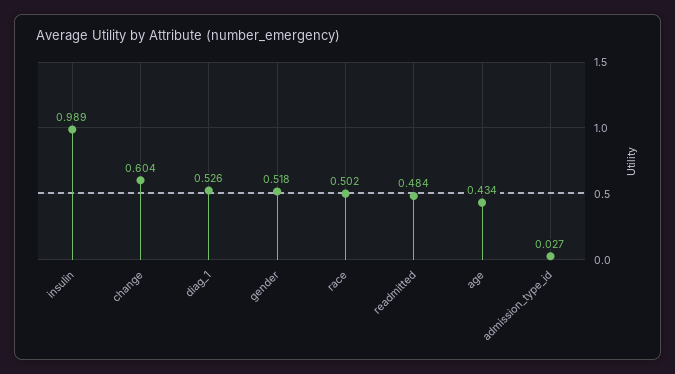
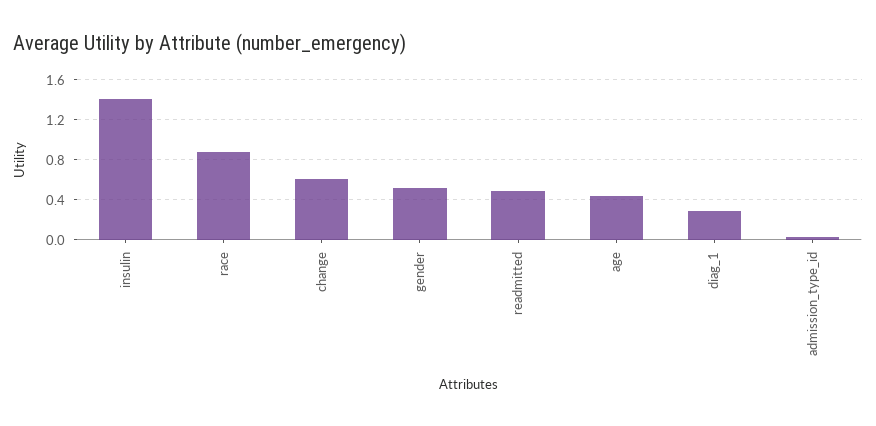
  {
-   "insulin": 0.989,
+   "insulin": 1.4,
    "change": 0.604,
-   "diag_1": 0.526,
+   "diag_1": 0.3,
    "gender": 0.518,
-   "race": 0.502,
+   "race": 0.9,
    "readmitted": 0.484,
    "age": 0.434,
    "admission_type_id": 0.027
  }

